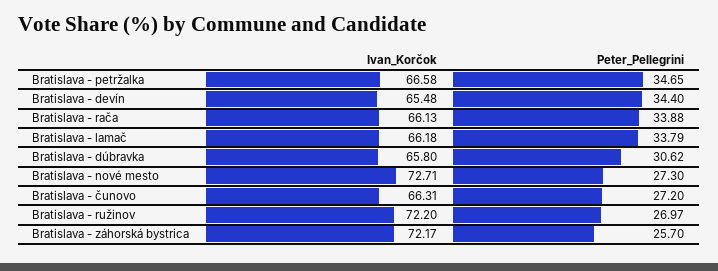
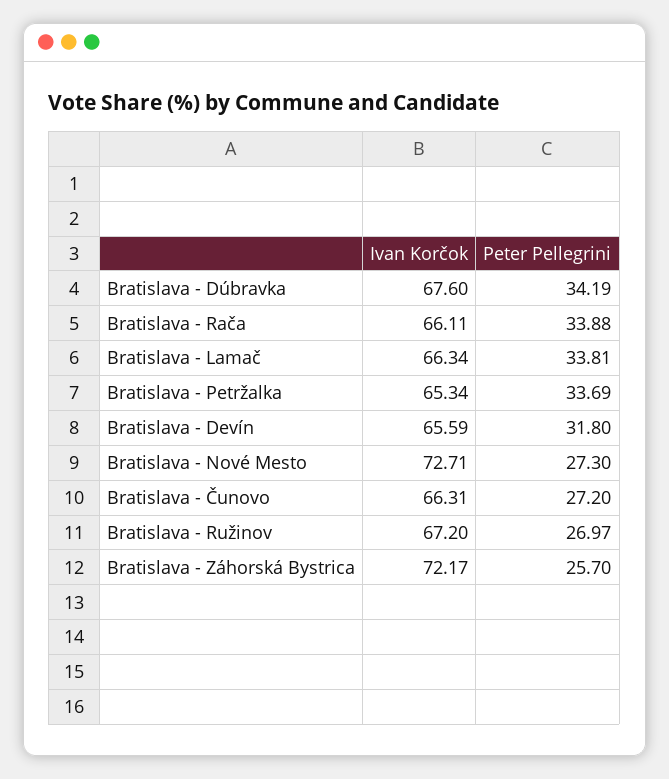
  {
    "Ivan_Korčok": {
-     "Bratislava - petržalka": 66.58,
+     "Bratislava - petržalka": 65.34,
-     "Bratislava - devín": 65.48,
+     "Bratislava - devín": 65.59,
-     "Bratislava - rača": 66.13,
+     "Bratislava - rača": 66.11,
-     "Bratislava - lamač": 66.18,
+     "Bratislava - lamač": 66.34,
-     "Bratislava - dúbravka": 65.8,
+     "Bratislava - dúbravka": 67.6,
      "Bratislava - nové mesto": 72.71,
      "Bratislava - čunovo": 66.31,
-     "Bratislava - ružinov": 72.2,
+     "Bratislava - ružinov": 67.2,
      "Bratislava - záhorská bystrica": 72.17
    },
    "Peter_Pellegrini": {
-     "Bratislava - petržalka": 34.65,
+     "Bratislava - petržalka": 33.69,
-     "Bratislava - devín": 34.4,
+     "Bratislava - devín": 31.8,
      "Bratislava - rača": 33.88,
-     "Bratislava - lamač": 33.79,
+     "Bratislava - lamač": 33.81,
-     "Bratislava - dúbravka": 30.62,
+     "Bratislava - dúbravka": 34.19,
      "Bratislava - nové mesto": 27.3,
      "Bratislava - čunovo": 27.2,
      "Bratislava - ružinov": 26.97,
      "Bratislava - záhorská bystrica": 25.7
    }
  }

